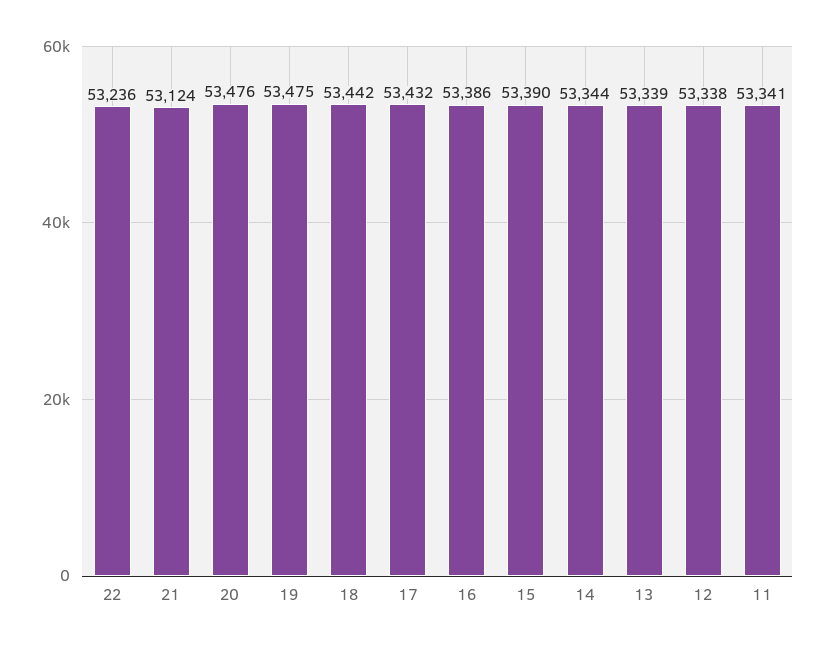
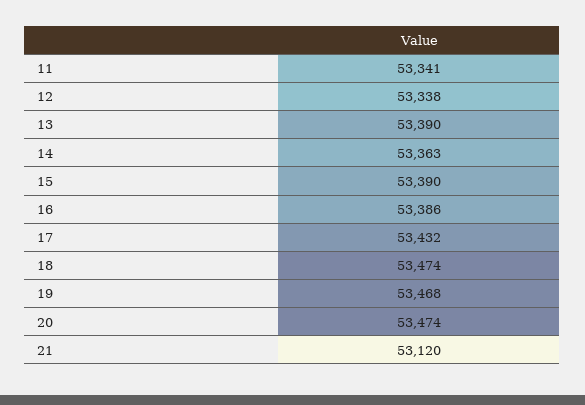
  {
-   "22": 53236,
-   "21": 53124,
+   "21": 53120,
-   "20": 53476,
+   "20": 53474,
-   "19": 53475,
+   "19": 53468,
-   "18": 53442,
+   "18": 53474,
    "17": 53432,
    "16": 53386,
    "15": 53390,
-   "14": 53344,
+   "14": 53363,
-   "13": 53339,
+   "13": 53390,
    "12": 53338,
    "11": 53341
  }

